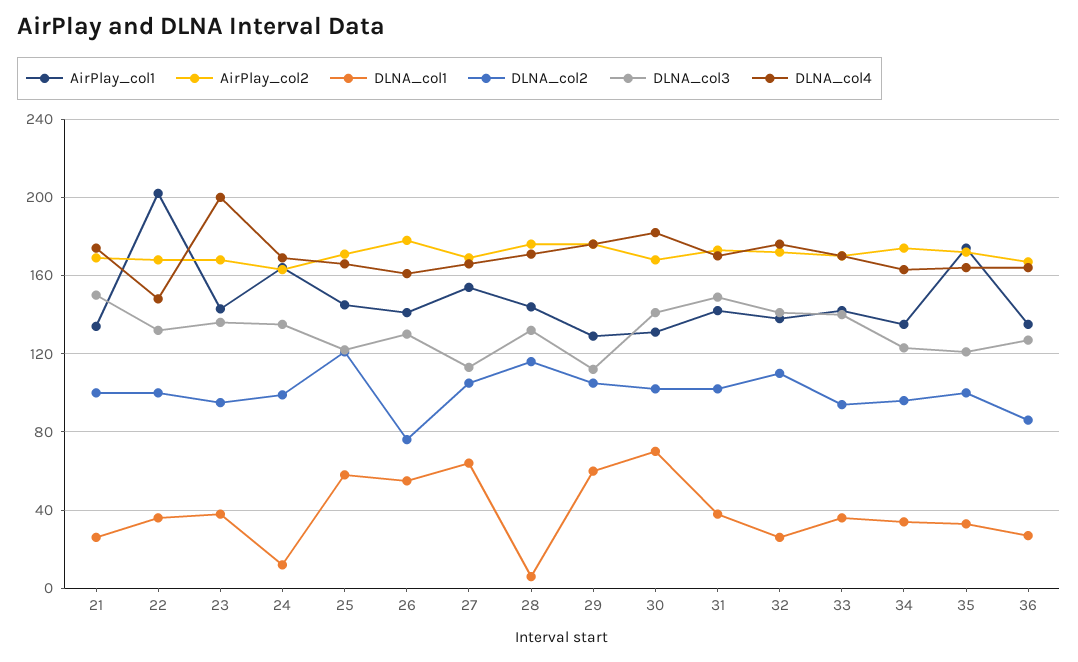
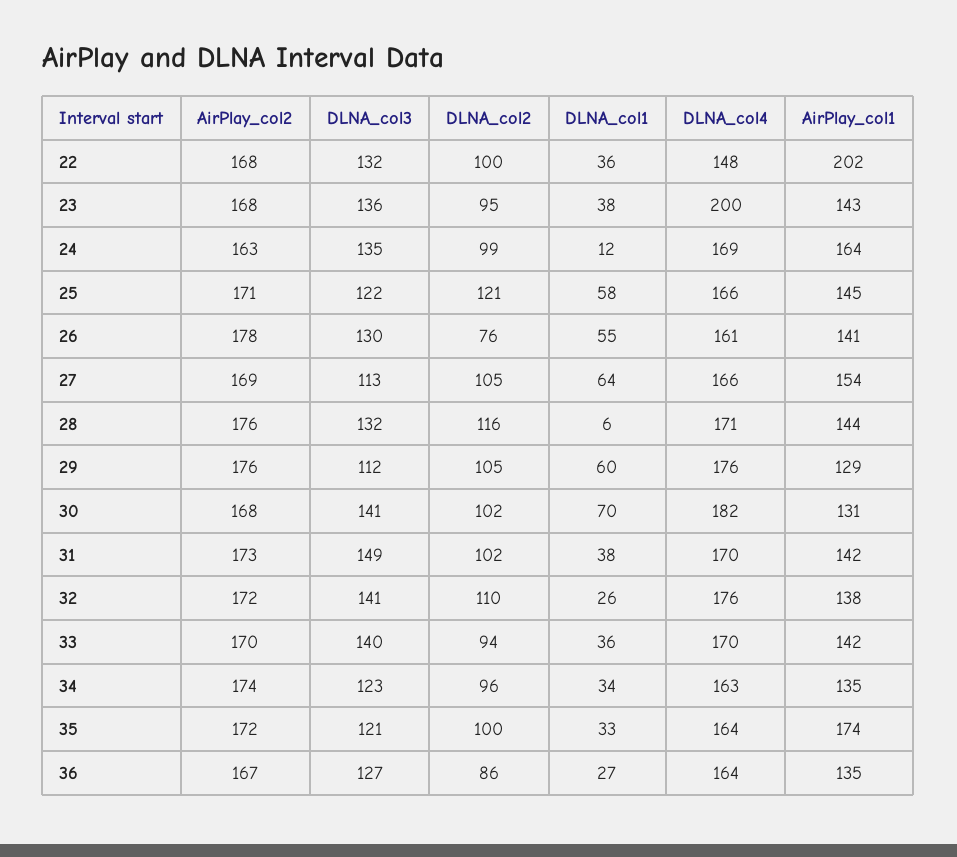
  {
    "AirPlay_col1": {
-     "21": 135,
      "22": 202,
      "23": 143,
      "24": 164,
      "25": 145,
      "26": 141,
      "27": 154,
      "28": 144,
      "29": 129,
      "30": 131,
      "31": 142,
      "32": 138,
      "33": 142,
      "34": 135,
      "35": 174,
      "36": 135
    },
    "AirPlay_col2": {
-     "21": 170,
      "22": 168,
      "23": 168,
      "24": 163,
      "25": 171,
      "26": 178,
      "27": 169,
      "28": 176,
      "29": 176,
      "30": 168,
      "31": 173,
      "32": 172,
      "33": 170,
      "34": 174,
      "35": 172,
      "36": 167
    },
    "DLNA_col1": {
-     "21": 25,
      "22": 36,
      "23": 38,
      "24": 12,
      "25": 58,
      "26": 55,
      "27": 64,
      "28": 6,
      "29": 60,
      "30": 70,
      "31": 38,
      "32": 26,
      "33": 36,
      "34": 34,
      "35": 33,
      "36": 27
    },
    "DLNA_col2": {
-     "21": 100,
      "22": 100,
      "23": 95,
      "24": 99,
      "25": 121,
      "26": 76,
      "27": 105,
      "28": 116,
      "29": 105,
      "30": 102,
      "31": 102,
      "32": 110,
      "33": 94,
      "34": 96,
      "35": 100,
      "36": 86
    },
    "DLNA_col3": {
-     "21": 150,
      "22": 132,
      "23": 136,
      "24": 135,
      "25": 122,
      "26": 130,
      "27": 113,
      "28": 132,
      "29": 112,
      "30": 141,
      "31": 149,
      "32": 141,
      "33": 140,
      "34": 123,
      "35": 121,
      "36": 127
    },
    "DLNA_col4": {
-     "21": 175,
      "22": 148,
      "23": 200,
      "24": 169,
      "25": 166,
      "26": 161,
      "27": 166,
      "28": 171,
      "29": 176,
      "30": 182,
      "31": 170,
      "32": 176,
      "33": 170,
      "34": 163,
      "35": 164,
      "36": 164
    }
  }

